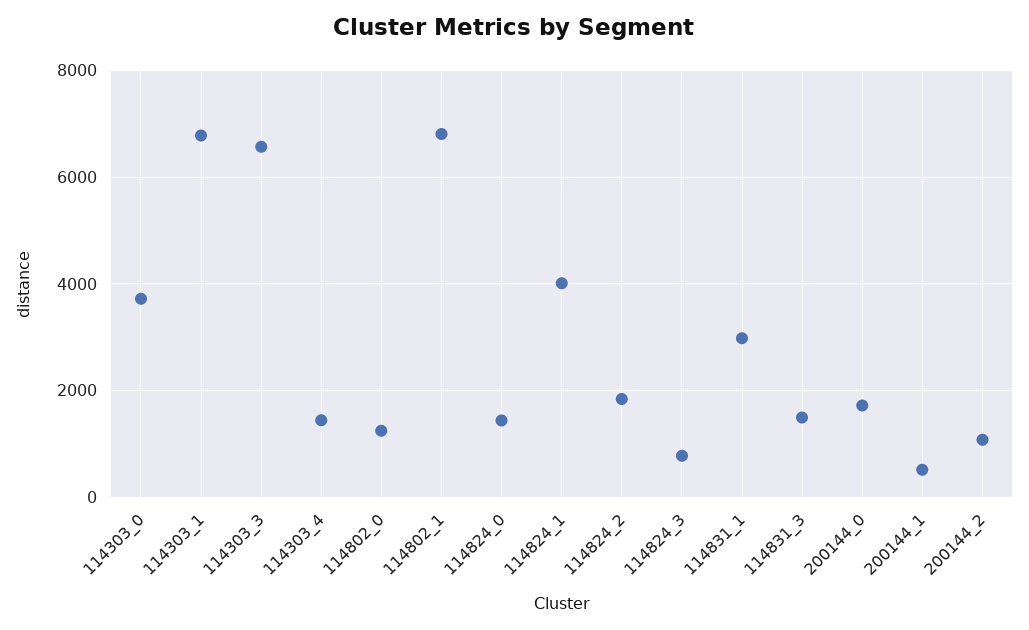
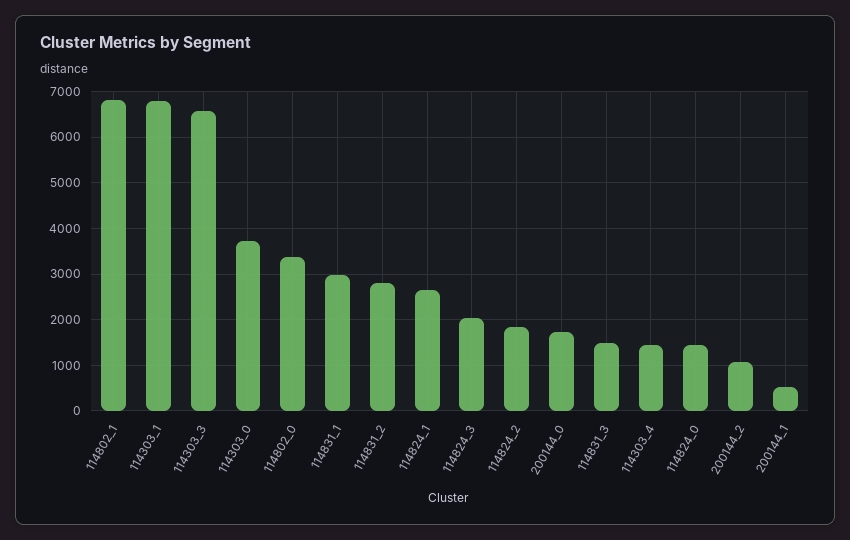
  {
    "114303_0": 3800,
    "114303_1": 6800,
    "114303_3": 6600,
    "114303_4": 1400,
-   "114802_0": 1200,
+   "114802_0": 3400,
    "114802_1": 6800,
    "114824_0": 1400,
-   "114824_1": 4000,
+   "114824_1": 2600,
    "114824_2": 1800,
-   "114824_3": 800,
+   "114824_3": 2000,
    "114831_1": 3000,
    "114831_3": 1400,
    "200144_0": 1800,
    "200144_1": 600,
-   "200144_2": 1000
+   "200144_2": 1000,
+   "114831_2": 2800
  }

